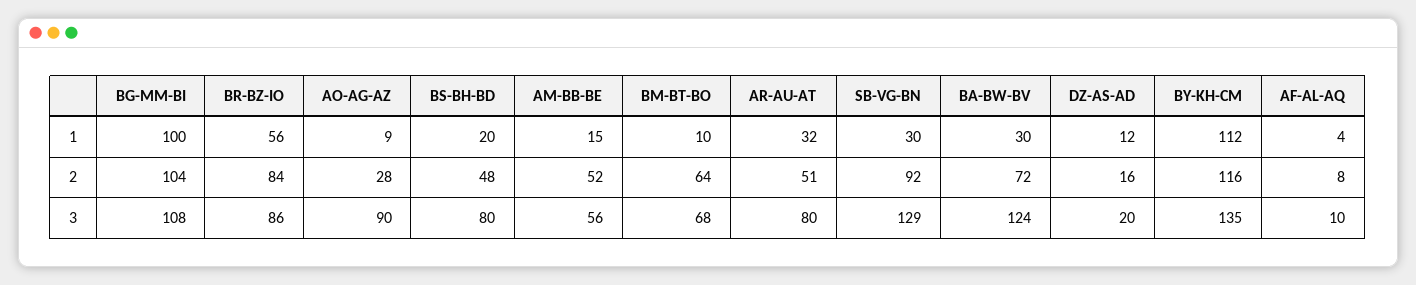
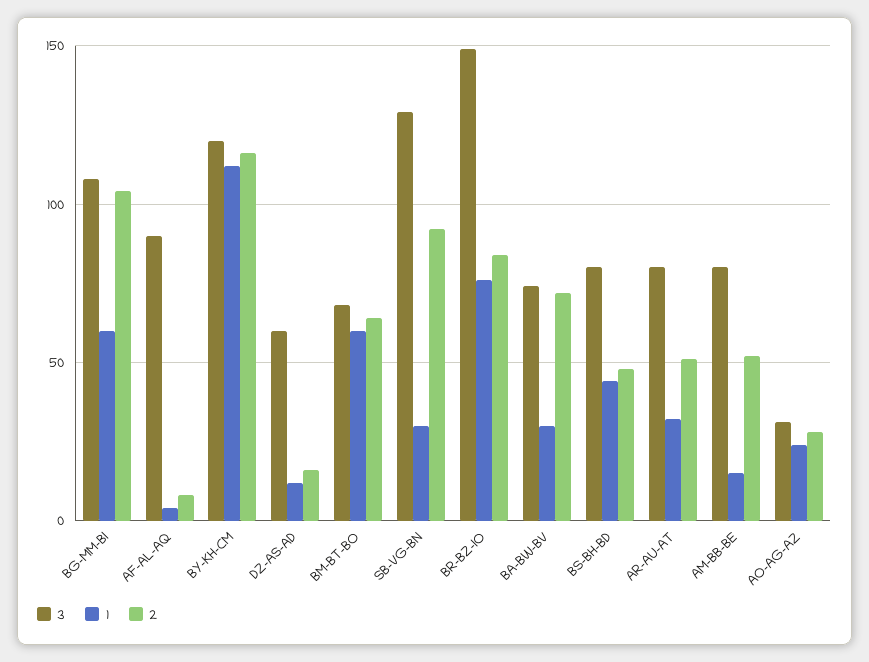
  {
    "1": {
-     "BG-MM-BI": 100,
+     "BG-MM-BI": 60,
-     "BR-BZ-IO": 56,
+     "BR-BZ-IO": 75,
-     "AO-AG-AZ": 9,
+     "AO-AG-AZ": 25,
-     "BS-BH-BD": 20,
+     "BS-BH-BD": 45,
      "AM-BB-BE": 15,
-     "BM-BT-BO": 10,
+     "BM-BT-BO": 60,
      "AR-AU-AT": 32,
      "SB-VG-BN": 30,
      "BA-BW-BV": 30,
      "DZ-AS-AD": 12,
      "BY-KH-CM": 112,
      "AF-AL-AQ": 4
    },
    "2": {
      "BG-MM-BI": 104,
      "BR-BZ-IO": 84,
      "AO-AG-AZ": 28,
      "BS-BH-BD": 48,
      "AM-BB-BE": 52,
      "BM-BT-BO": 64,
      "AR-AU-AT": 51,
      "SB-VG-BN": 92,
      "BA-BW-BV": 72,
      "DZ-AS-AD": 16,
      "BY-KH-CM": 116,
      "AF-AL-AQ": 8
    },
    "3": {
      "BG-MM-BI": 108,
-     "BR-BZ-IO": 86,
+     "BR-BZ-IO": 150,
-     "AO-AG-AZ": 90,
+     "AO-AG-AZ": 30,
      "BS-BH-BD": 80,
-     "AM-BB-BE": 56,
+     "AM-BB-BE": 80,
      "BM-BT-BO": 68,
      "AR-AU-AT": 80,
      "SB-VG-BN": 129,
-     "BA-BW-BV": 124,
+     "BA-BW-BV": 75,
-     "DZ-AS-AD": 20,
+     "DZ-AS-AD": 60,
-     "BY-KH-CM": 135,
+     "BY-KH-CM": 120,
-     "AF-AL-AQ": 10
+     "AF-AL-AQ": 90
    }
  }

